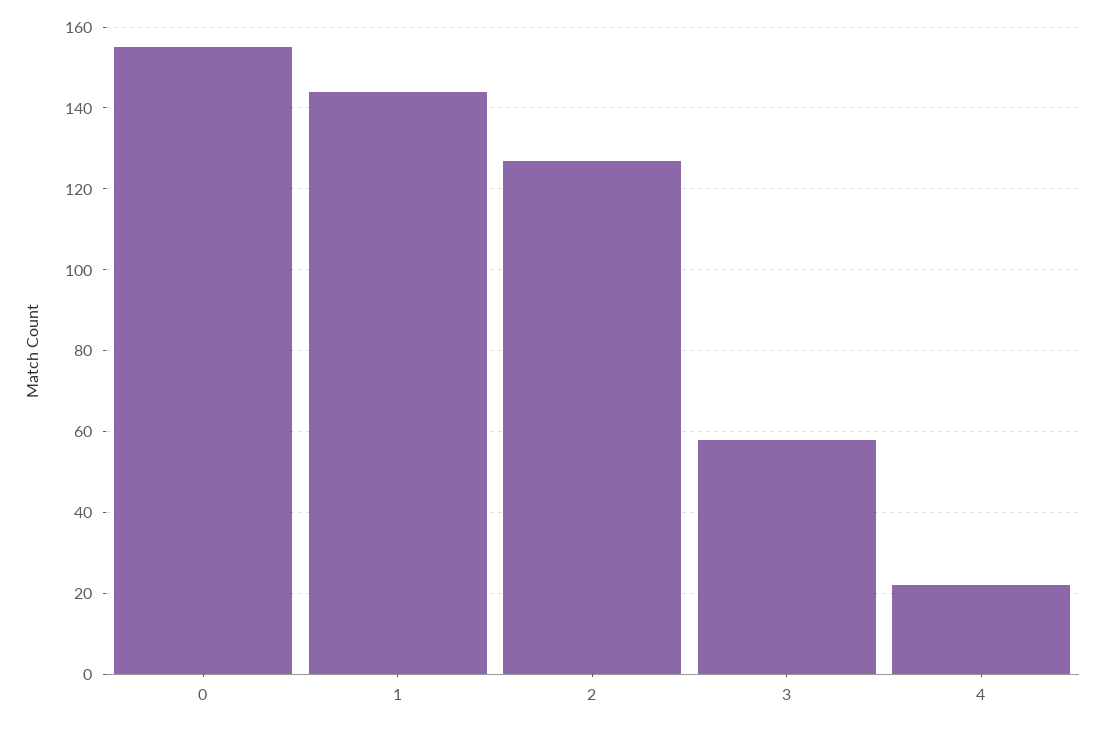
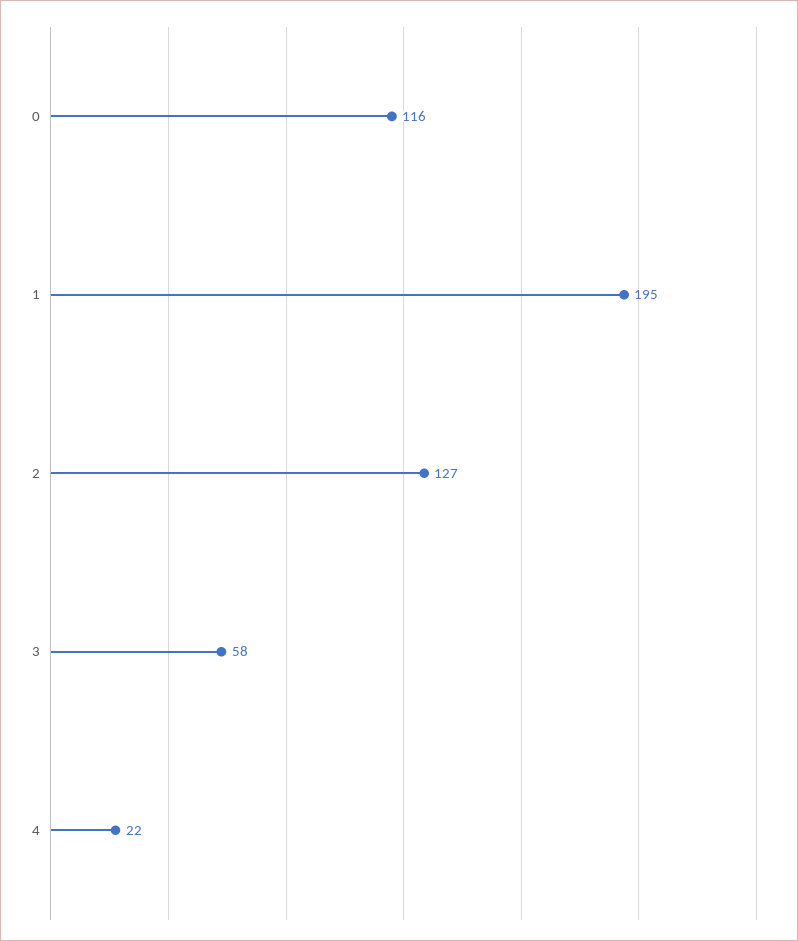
  {
-   "0": 155,
+   "0": 116,
-   "1": 145,
+   "1": 195,
    "2": 127,
    "3": 58,
    "4": 22
  }

